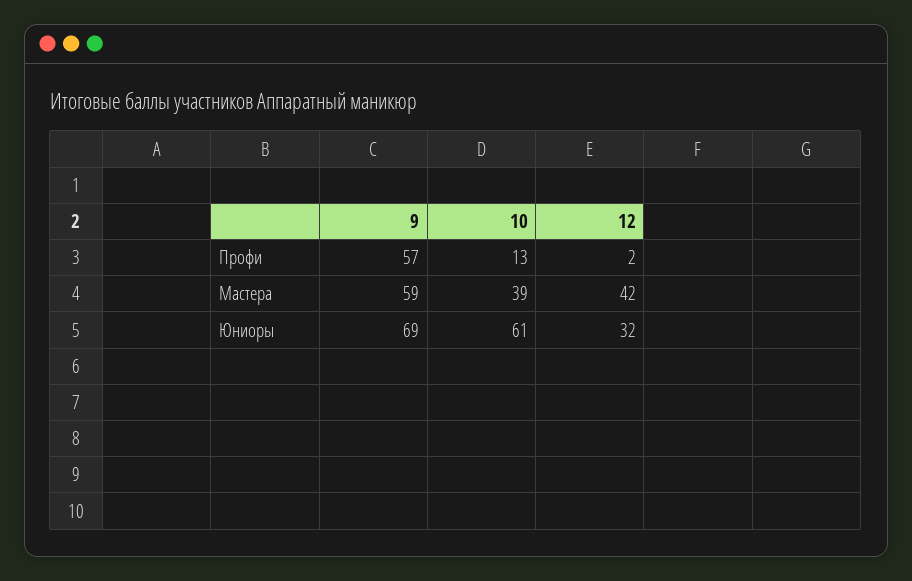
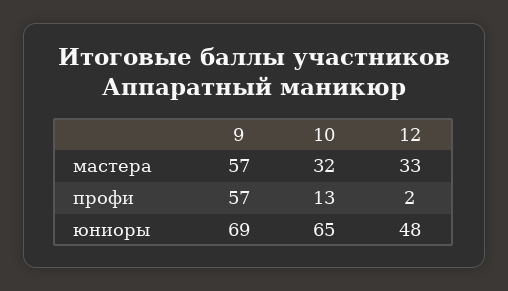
  {
    "9": {
      "Профи": 57,
-     "Мастера": 59,
+     "Мастера": 57,
      "Юниоры": 69
    },
    "10": {
      "Профи": 13,
-     "Мастера": 39,
+     "Мастера": 32,
-     "Юниоры": 61
+     "Юниоры": 65
    },
    "12": {
      "Профи": 2,
-     "Мастера": 42,
+     "Мастера": 33,
-     "Юниоры": 32
+     "Юниоры": 48
    }
  }

